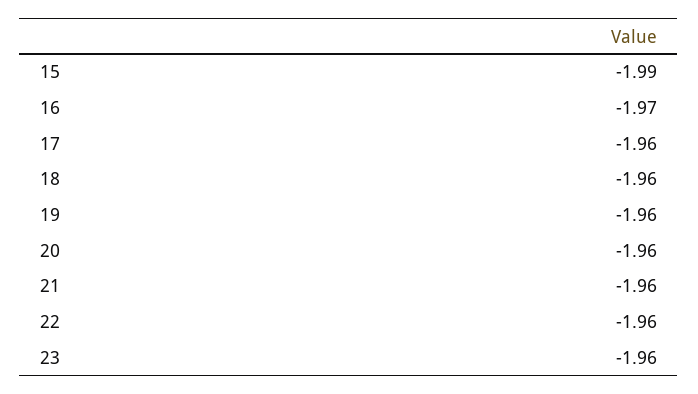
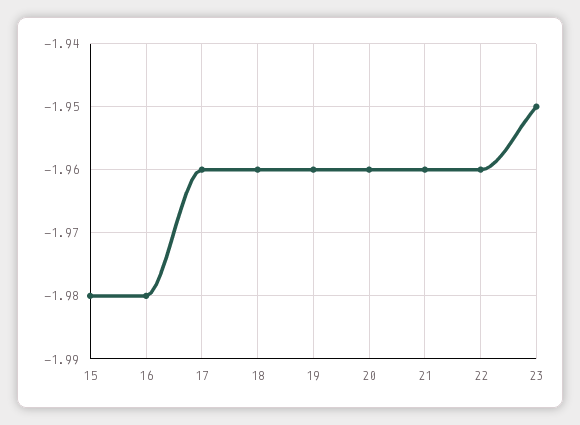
  {
-   "15": -1.99,
+   "15": -1.98,
-   "16": -1.97,
+   "16": -1.98,
    "17": -1.96,
    "18": -1.96,
    "19": -1.96,
    "20": -1.96,
    "21": -1.96,
    "22": -1.96,
-   "23": -1.96
+   "23": -1.95
  }

